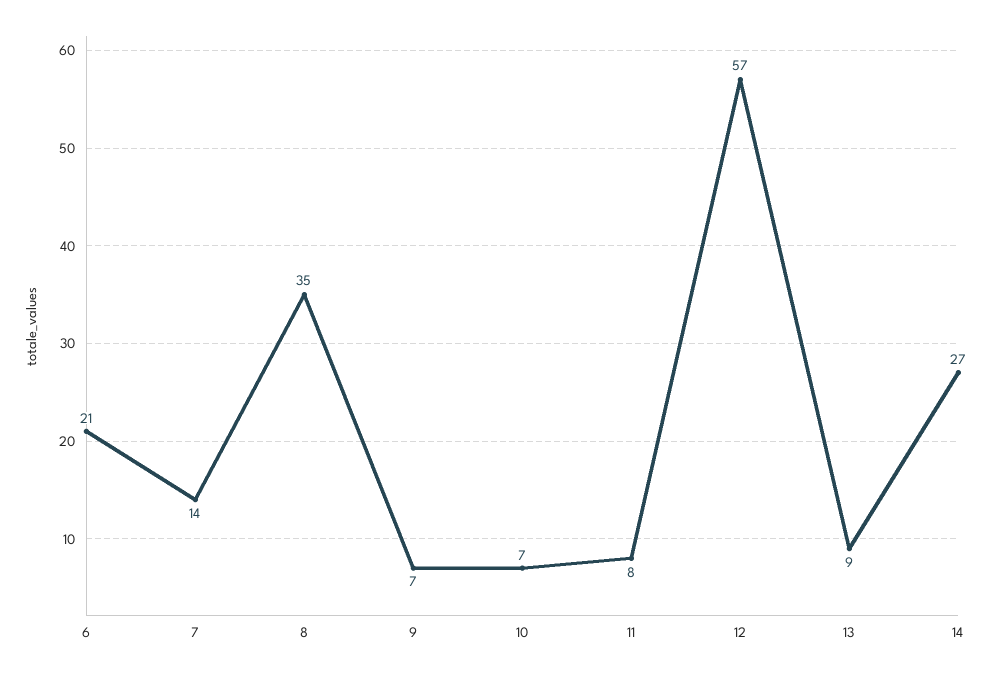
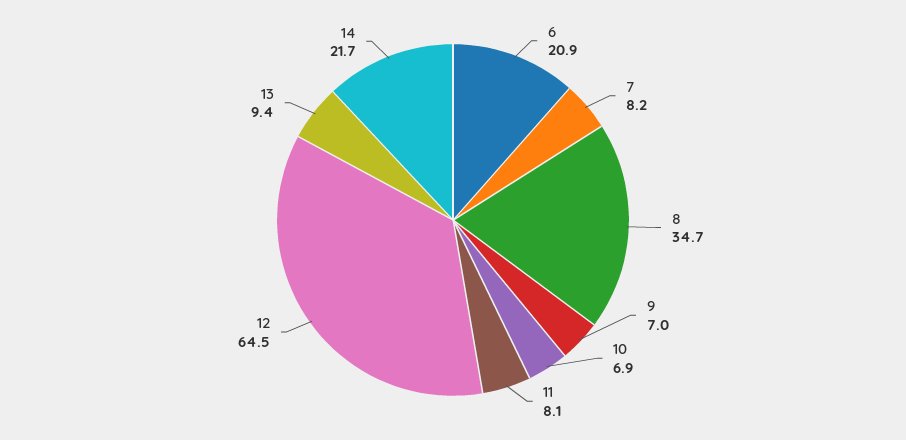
  {
    "6": 20.9,
-   "7": 14,
+   "7": 8.2,
    "8": 34.7,
    "9": 7,
    "10": 6.9,
    "11": 8.1,
-   "12": 57,
+   "12": 64.5,
    "13": 9.4,
-   "14": 27
+   "14": 21.7
  }

